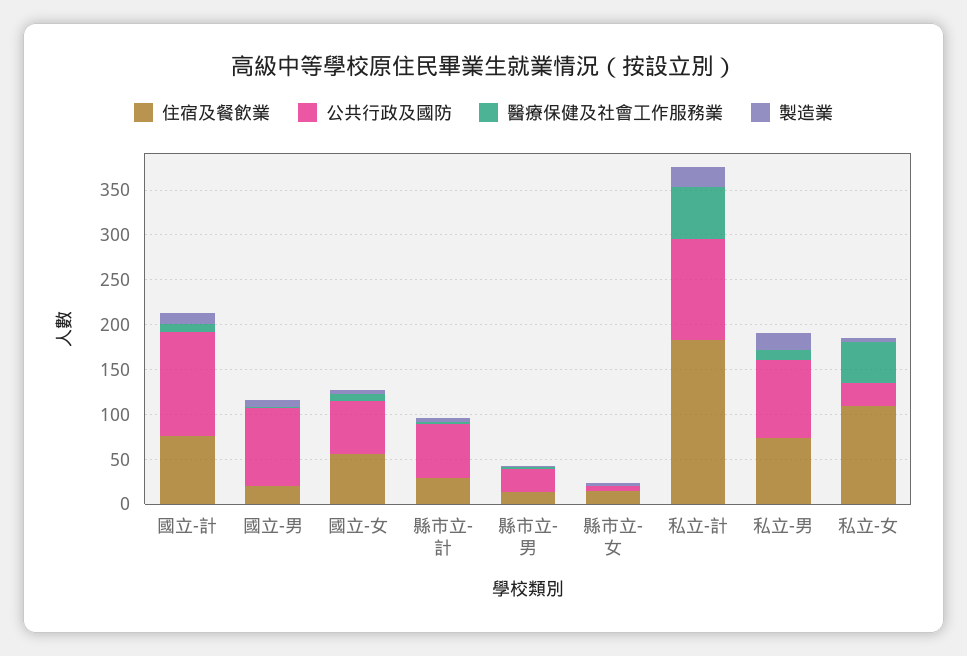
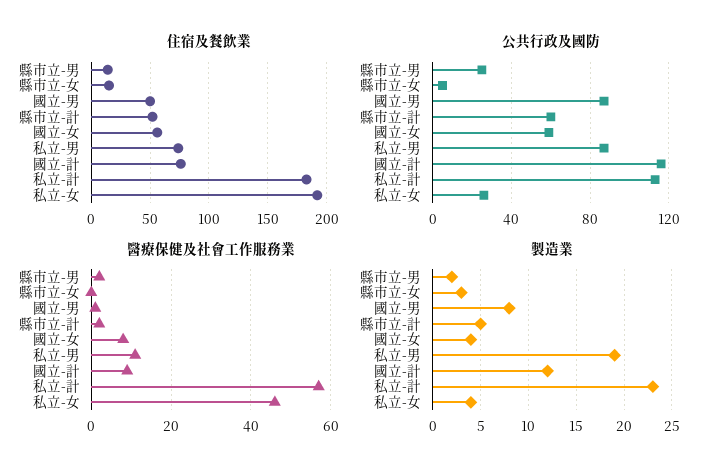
  {
    "住宿及餐飲業": {
      "國立-計": 80,
-     "國立-男": 20,
+     "國立-男": 50,
      "國立-女": 60,
-     "縣市立-計": 30,
+     "縣市立-計": 50,
      "縣市立-男": 10,
      "縣市立-女": 20,
      "私立-計": 180,
      "私立-男": 70,
-     "私立-女": 110
+     "私立-女": 190
    },
    "公共行政及國防": {
      "國立-計": 115,
      "國立-男": 85,
      "國立-女": 60,
      "縣市立-計": 60,
      "縣市立-男": 25,
      "縣市立-女": 5,
      "私立-計": 115,
      "私立-男": 85,
      "私立-女": 25
    },
    "醫療保健及社會工作服務業": {
      "國立-計": 10,
      "國立-男": 0,
      "國立-女": 10,
      "縣市立-計": 0,
      "縣市立-男": 0,
      "縣市立-女": 0,
      "私立-計": 55,
      "私立-男": 10,
      "私立-女": 45
    },
    "製造業": {
      "國立-計": 12,
      "國立-男": 8,
      "國立-女": 4,
      "縣市立-計": 5,
      "縣市立-男": 2,
      "縣市立-女": 3,
      "私立-計": 23,
      "私立-男": 19,
      "私立-女": 4
    }
  }

